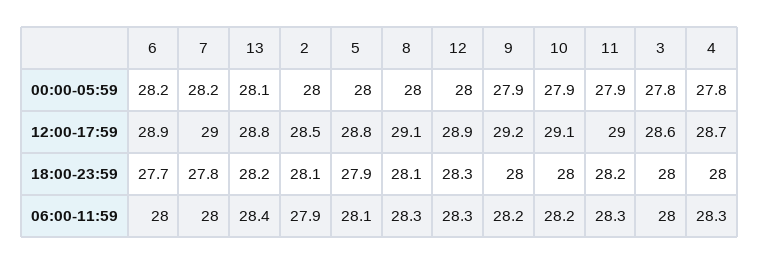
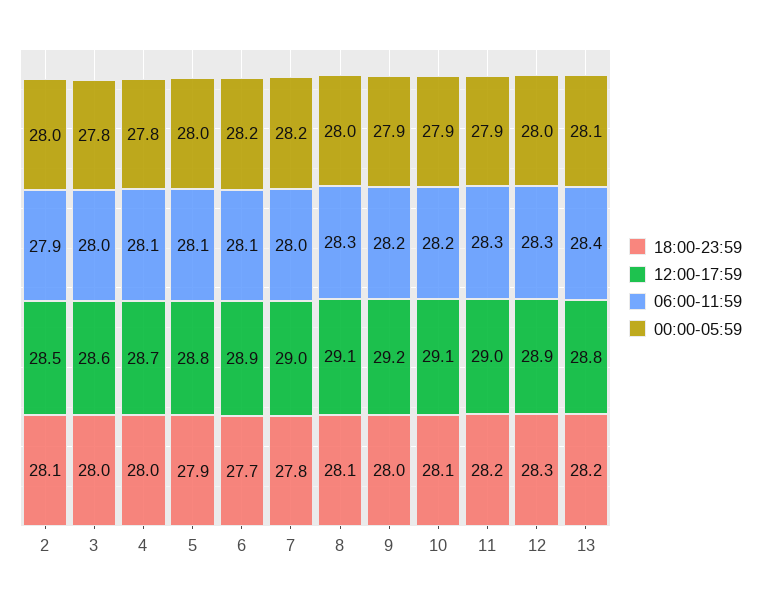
  {
    "00:00-05:59": {
      "6": 28.2,
      "7": 28.2,
      "13": 28.1,
      "2": 28,
      "5": 28,
      "8": 28,
      "12": 28,
      "9": 27.9,
      "10": 27.9,
      "11": 27.9,
      "3": 27.8,
      "4": 27.8
    },
    "12:00-17:59": {
      "6": 28.9,
      "7": 29,
      "13": 28.8,
      "2": 28.5,
      "5": 28.8,
      "8": 29.1,
      "12": 28.9,
      "9": 29.2,
      "10": 29.1,
      "11": 29,
      "3": 28.6,
      "4": 28.7
    },
    "18:00-23:59": {
      "6": 27.7,
      "7": 27.8,
      "13": 28.2,
      "2": 28.1,
      "5": 27.9,
      "8": 28.1,
      "12": 28.3,
      "9": 28,
-     "10": 28,
+     "10": 28.1,
      "11": 28.2,
      "3": 28,
      "4": 28
    },
    "06:00-11:59": {
-     "6": 28,
+     "6": 28.1,
      "7": 28,
      "13": 28.4,
      "2": 27.9,
      "5": 28.1,
      "8": 28.3,
      "12": 28.3,
      "9": 28.2,
      "10": 28.2,
      "11": 28.3,
      "3": 28,
-     "4": 28.3
+     "4": 28.1
    }
  }

